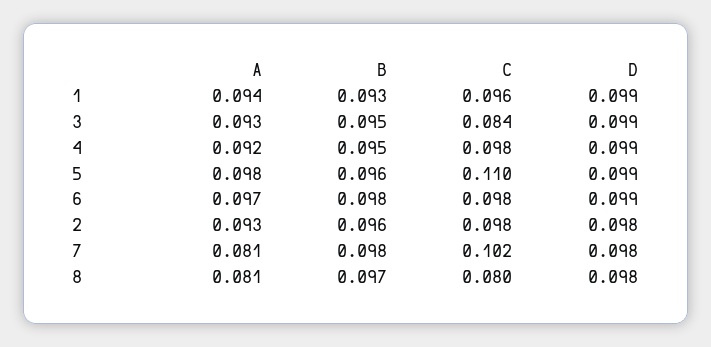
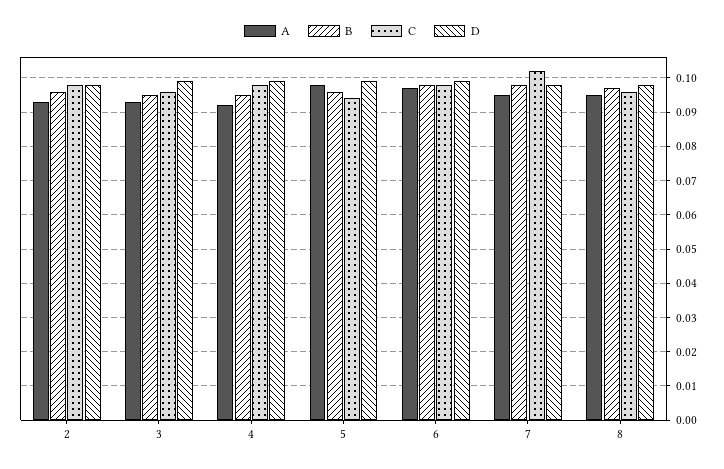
  {
    "A": {
-     "1": 0.094,
      "3": 0.093,
      "4": 0.092,
      "5": 0.098,
      "6": 0.097,
      "2": 0.093,
-     "7": 0.081,
+     "7": 0.095,
-     "8": 0.081
+     "8": 0.095
    },
    "B": {
-     "1": 0.093,
      "3": 0.095,
      "4": 0.095,
      "5": 0.096,
      "6": 0.098,
      "2": 0.096,
      "7": 0.098,
      "8": 0.097
    },
    "C": {
-     "1": 0.096,
-     "3": 0.084,
+     "3": 0.095,
      "4": 0.098,
-     "5": 0.11,
+     "5": 0.095,
      "6": 0.098,
      "2": 0.098,
      "7": 0.102,
-     "8": 0.08
+     "8": 0.095
    },
    "D": {
-     "1": 0.099,
      "3": 0.099,
      "4": 0.099,
      "5": 0.099,
      "6": 0.099,
      "2": 0.098,
      "7": 0.098,
      "8": 0.098
    }
  }

